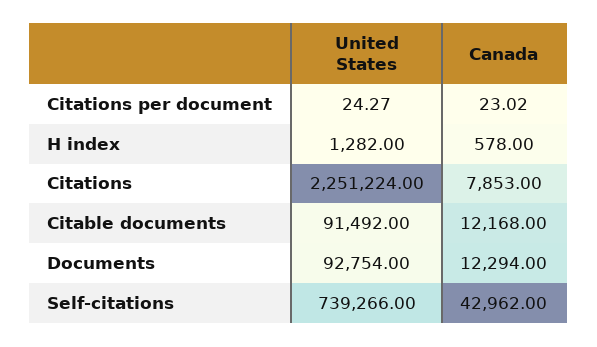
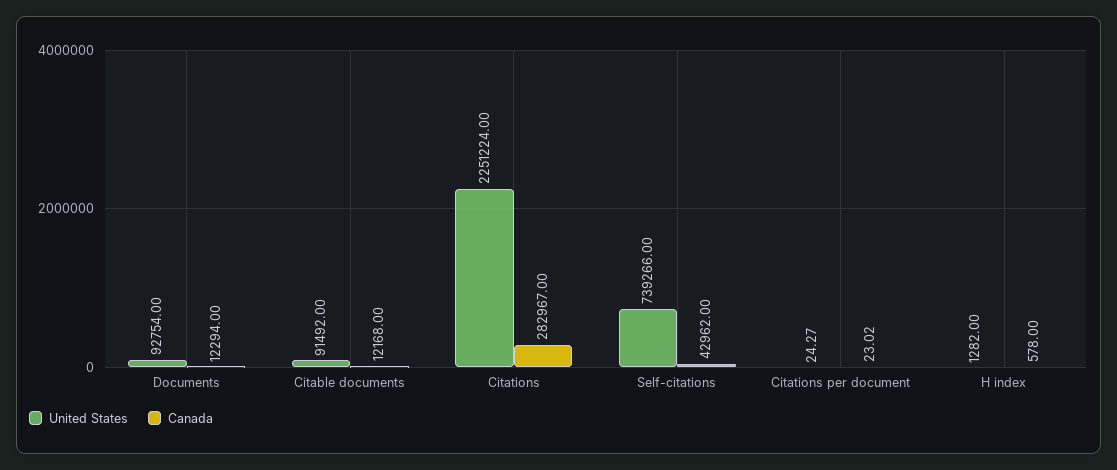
  {
    "United States": {
      "Citations per document": 24.27,
      "H index": 1282,
      "Citations": 2251224,
      "Citable documents": 91492,
      "Documents": 92754,
      "Self-citations": 739266
    },
    "Canada": {
      "Citations per document": 23.02,
      "H index": 578,
-     "Citations": 7853,
+     "Citations": 282967,
      "Citable documents": 12168,
      "Documents": 12294,
      "Self-citations": 42962
    }
  }

